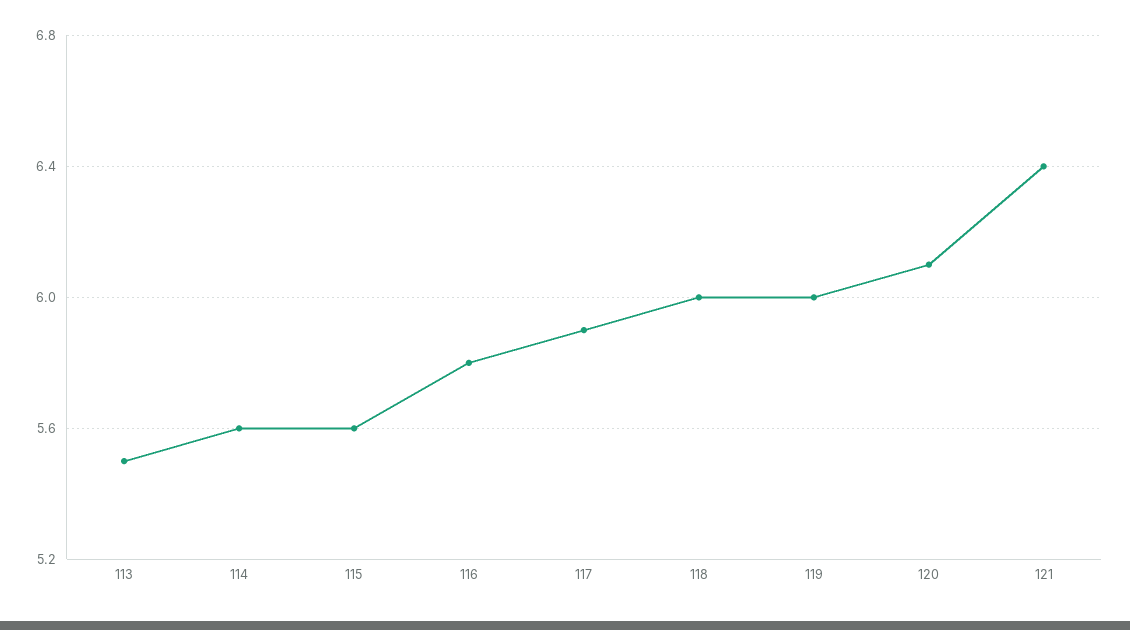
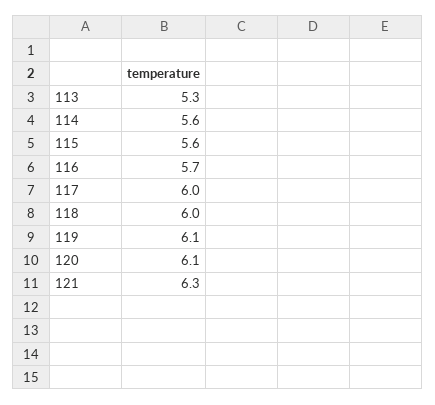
  {
-   "113": 5.5,
+   "113": 5.3,
    "114": 5.6,
    "115": 5.6,
-   "116": 5.8,
+   "116": 5.7,
-   "117": 5.9,
+   "117": 6,
    "118": 6,
-   "119": 6,
+   "119": 6.1,
    "120": 6.1,
-   "121": 6.4
+   "121": 6.3
  }

